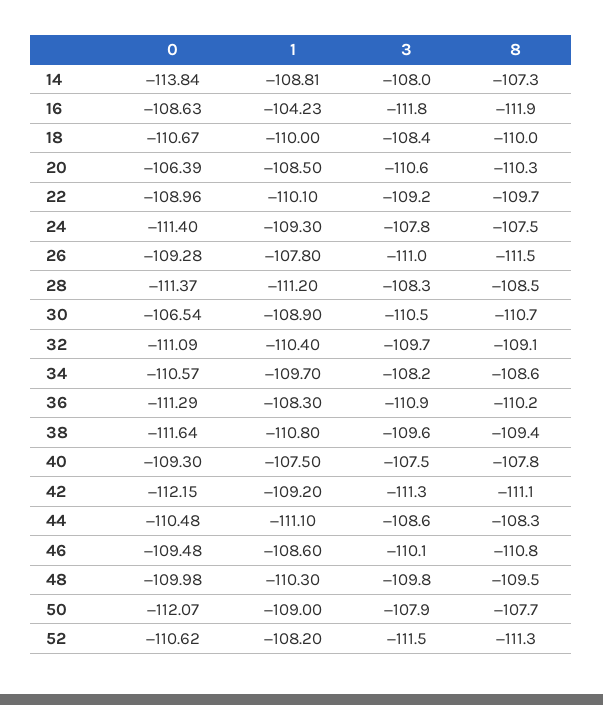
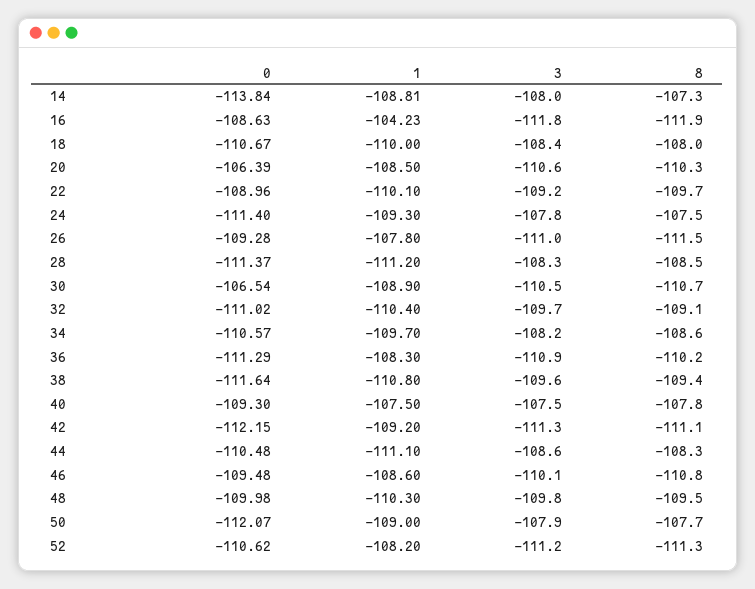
  {
    "0": {
      "14": -113.84,
      "16": -108.63,
      "18": -110.67,
      "20": -106.39,
      "22": -108.96,
      "24": -111.4,
      "26": -109.28,
      "28": -111.37,
      "30": -106.54,
-     "32": -111.09,
+     "32": -111.02,
      "34": -110.57,
      "36": -111.29,
      "38": -111.64,
      "40": -109.3,
      "42": -112.15,
      "44": -110.48,
      "46": -109.48,
      "48": -109.98,
      "50": -112.07,
      "52": -110.62
    },
    "1": {
      "14": -108.81,
      "16": -104.23,
      "18": -110,
      "20": -108.5,
      "22": -110.1,
      "24": -109.3,
      "26": -107.8,
      "28": -111.2,
      "30": -108.9,
      "32": -110.4,
      "34": -109.7,
      "36": -108.3,
      "38": -110.8,
      "40": -107.5,
      "42": -109.2,
      "44": -111.1,
      "46": -108.6,
      "48": -110.3,
      "50": -109,
      "52": -108.2
    },
    "3": {
      "14": -108,
      "16": -111.8,
      "18": -108.4,
      "20": -110.6,
      "22": -109.2,
      "24": -107.8,
      "26": -111,
      "28": -108.3,
      "30": -110.5,
      "32": -109.7,
      "34": -108.2,
      "36": -110.9,
      "38": -109.6,
      "40": -107.5,
      "42": -111.3,
      "44": -108.6,
      "46": -110.1,
      "48": -109.8,
      "50": -107.9,
-     "52": -111.5
+     "52": -111.2
    },
    "8": {
      "14": -107.3,
      "16": -111.9,
-     "18": -110,
+     "18": -108,
      "20": -110.3,
      "22": -109.7,
      "24": -107.5,
      "26": -111.5,
      "28": -108.5,
      "30": -110.7,
      "32": -109.1,
      "34": -108.6,
      "36": -110.2,
      "38": -109.4,
      "40": -107.8,
      "42": -111.1,
      "44": -108.3,
      "46": -110.8,
      "48": -109.5,
      "50": -107.7,
      "52": -111.3
    }
  }

